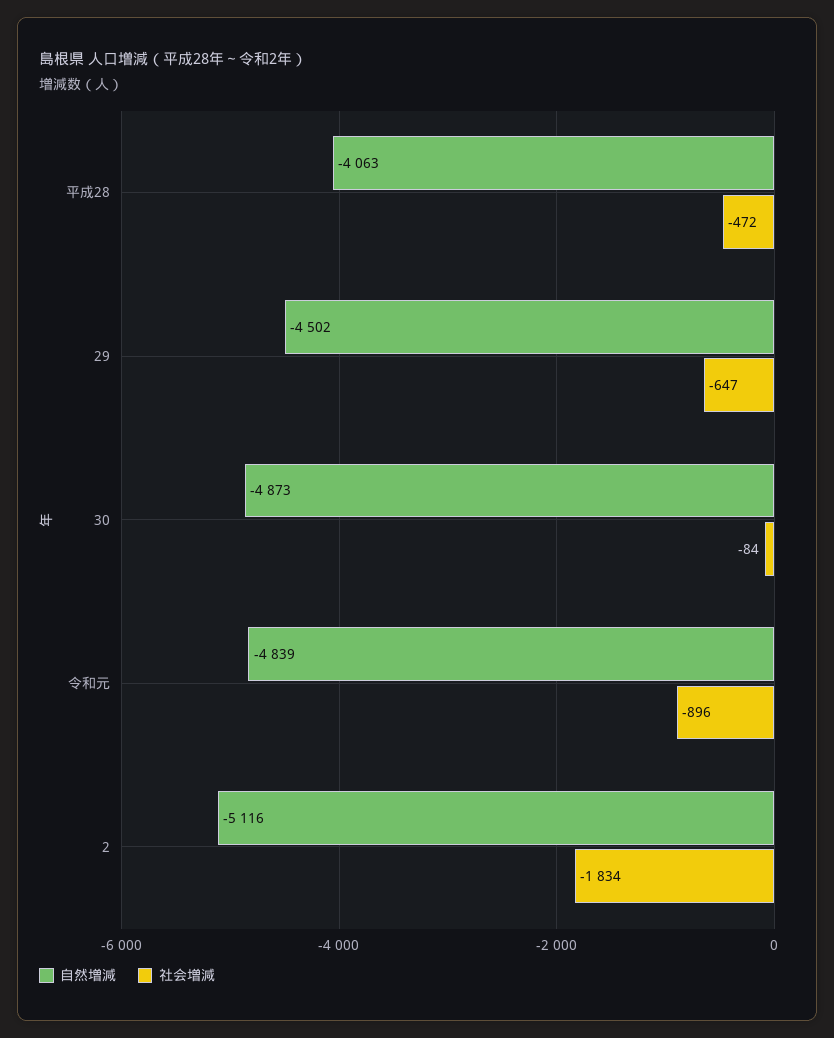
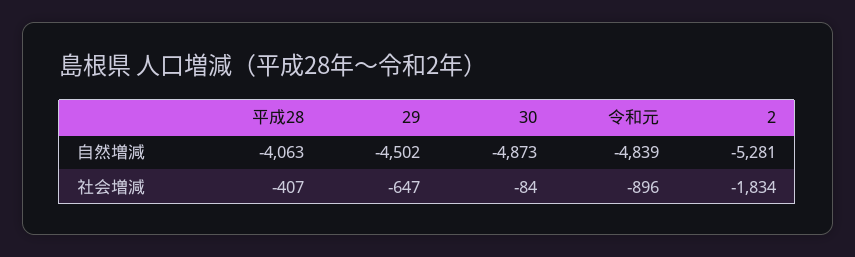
  {
    "自然増減": {
      "平成28": -4063,
      "29": -4502,
      "30": -4873,
      "令和元": -4839,
-     "2": -5116
+     "2": -5281
    },
    "社会増減": {
-     "平成28": -472,
+     "平成28": -407,
      "29": -647,
      "30": -84,
      "令和元": -896,
      "2": -1834
    }
  }

